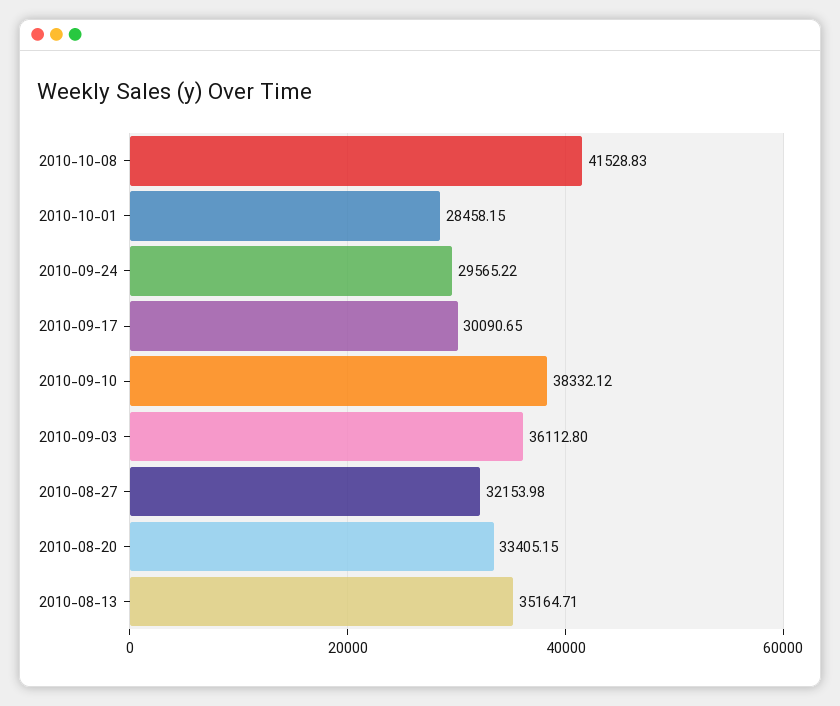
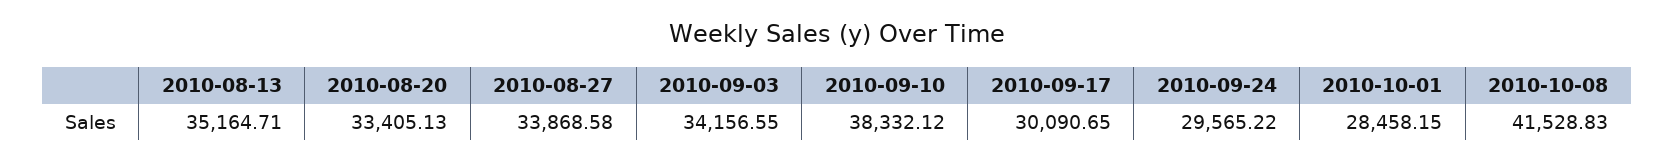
  {
    "2010-10-08": 41528.83,
    "2010-10-01": 28458.15,
    "2010-09-24": 29565.22,
    "2010-09-17": 30090.65,
    "2010-09-10": 38332.12,
-   "2010-09-03": 36112.8,
+   "2010-09-03": 34156.55,
-   "2010-08-27": 32153.98,
+   "2010-08-27": 33868.58,
-   "2010-08-20": 33405.15,
+   "2010-08-20": 33405.13,
    "2010-08-13": 35164.71
  }

